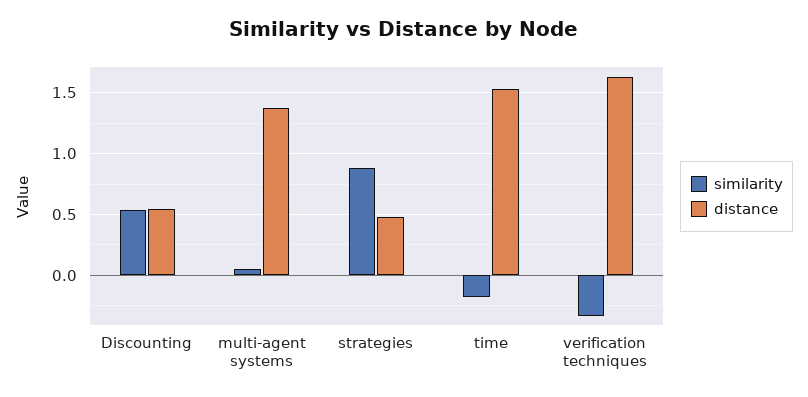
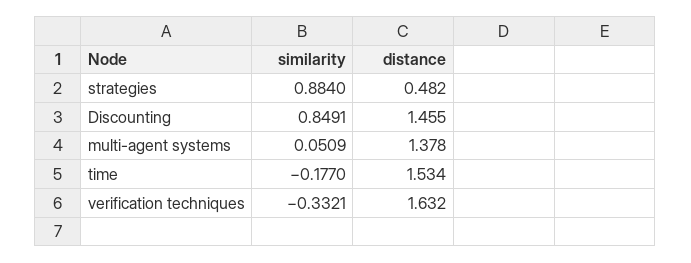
  {
    "similarity": {
-     "Discounting": 0.55,
+     "Discounting": 0.8491,
      "multi-agent systems": 0.0509,
      "strategies": 0.884,
      "time": -0.177,
      "verification techniques": -0.3321
    },
    "distance": {
-     "Discounting": 0.55,
+     "Discounting": 1.455,
      "multi-agent systems": 1.378,
      "strategies": 0.482,
      "time": 1.534,
      "verification techniques": 1.632
    }
  }

